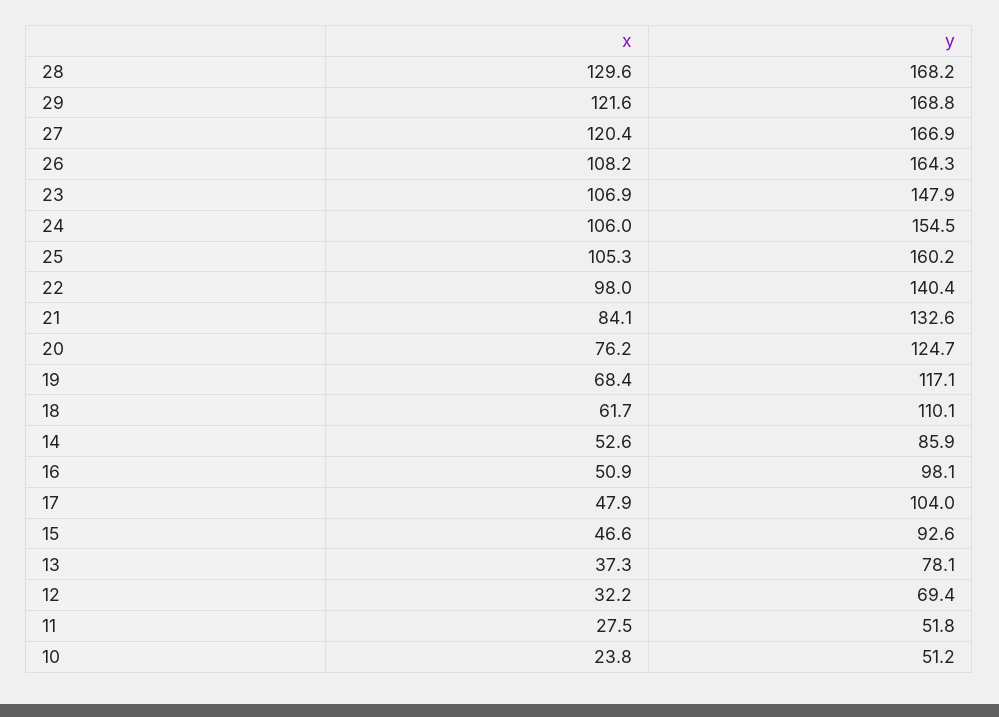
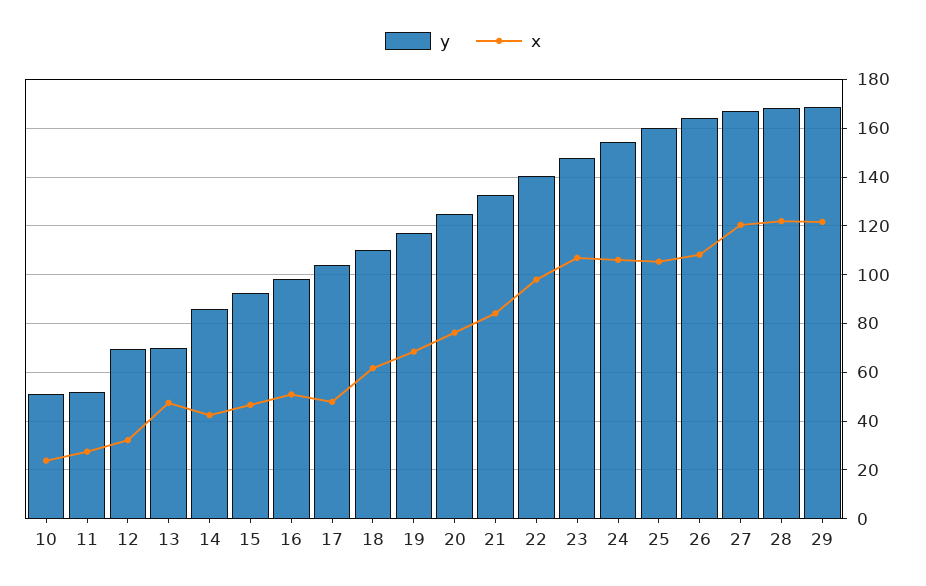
  {
    "x": {
-     "28": 129.6,
+     "28": 122.5,
      "29": 121.6,
      "27": 120.4,
      "26": 108.2,
      "23": 106.9,
      "24": 106,
      "25": 105.3,
      "22": 98,
      "21": 84.1,
      "20": 76.2,
      "19": 68.4,
      "18": 61.7,
-     "14": 52.6,
+     "14": 42.5,
      "16": 50.9,
      "17": 47.9,
      "15": 46.6,
-     "13": 37.3,
+     "13": 47.5,
      "12": 32.2,
      "11": 27.5,
      "10": 23.8
    },
    "y": {
      "28": 168.2,
      "29": 168.8,
      "27": 166.9,
      "26": 164.3,
      "23": 147.9,
      "24": 154.5,
      "25": 160.2,
      "22": 140.4,
      "21": 132.6,
      "20": 124.7,
      "19": 117.1,
      "18": 110.1,
      "14": 85.9,
      "16": 98.1,
      "17": 104,
      "15": 92.6,
-     "13": 78.1,
+     "13": 70,
      "12": 69.4,
      "11": 51.8,
      "10": 51.2
    }
  }

